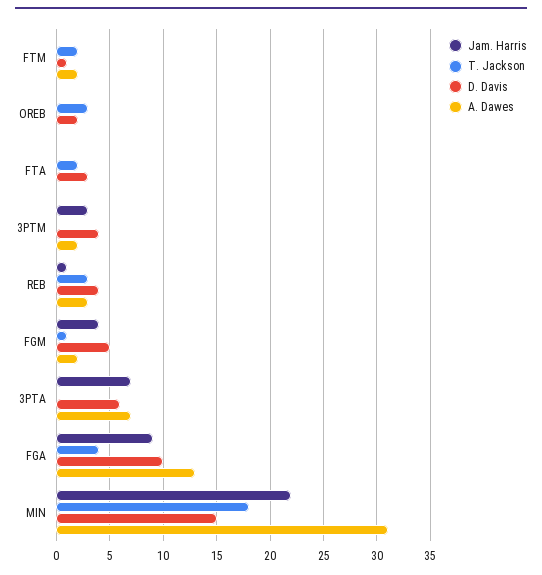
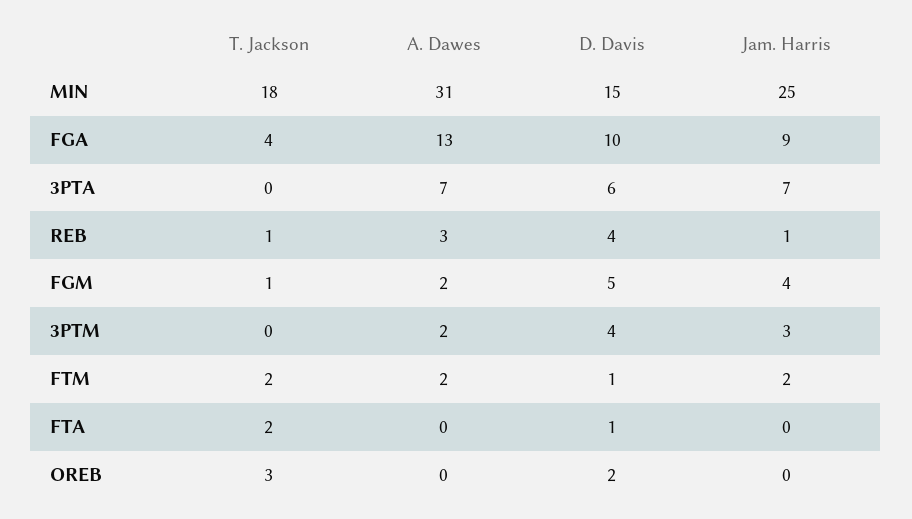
  {
    "Jam. Harris": {
-     "FTM": 0,
+     "FTM": 2,
      "OREB": 0,
      "FTA": 0,
      "3PTM": 3,
      "REB": 1,
      "FGM": 4,
      "3PTA": 7,
      "FGA": 9,
-     "MIN": 22
+     "MIN": 25
    },
    "T. Jackson": {
      "FTM": 2,
      "OREB": 3,
      "FTA": 2,
      "3PTM": 0,
-     "REB": 3,
+     "REB": 1,
      "FGM": 1,
      "3PTA": 0,
      "FGA": 4,
      "MIN": 18
    },
    "D. Davis": {
      "FTM": 1,
      "OREB": 2,
-     "FTA": 3,
+     "FTA": 1,
      "3PTM": 4,
      "REB": 4,
      "FGM": 5,
      "3PTA": 6,
      "FGA": 10,
      "MIN": 15
    },
    "A. Dawes": {
      "FTM": 2,
      "OREB": 0,
      "FTA": 0,
      "3PTM": 2,
      "REB": 3,
      "FGM": 2,
      "3PTA": 7,
      "FGA": 13,
      "MIN": 31
    }
  }

